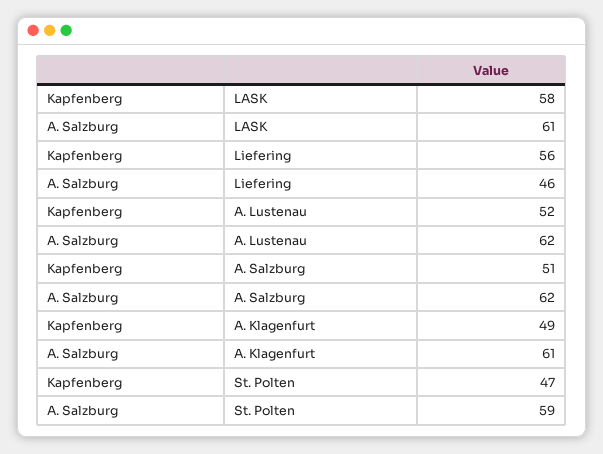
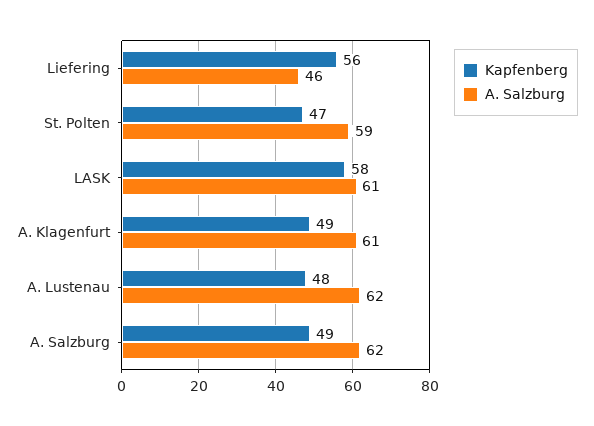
  {
    "Kapfenberg": {
      "LASK": 58,
      "Liefering": 56,
-     "A. Lustenau": 52,
+     "A. Lustenau": 48,
-     "A. Salzburg": 51,
+     "A. Salzburg": 49,
      "A. Klagenfurt": 49,
      "St. Polten": 47
    },
    "A. Salzburg": {
      "LASK": 61,
      "Liefering": 46,
      "A. Lustenau": 62,
      "A. Salzburg": 62,
      "A. Klagenfurt": 61,
      "St. Polten": 59
    }
  }

